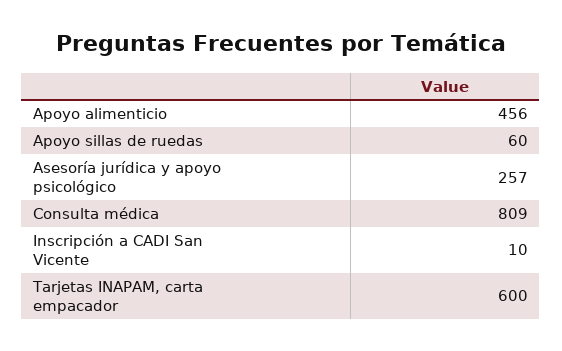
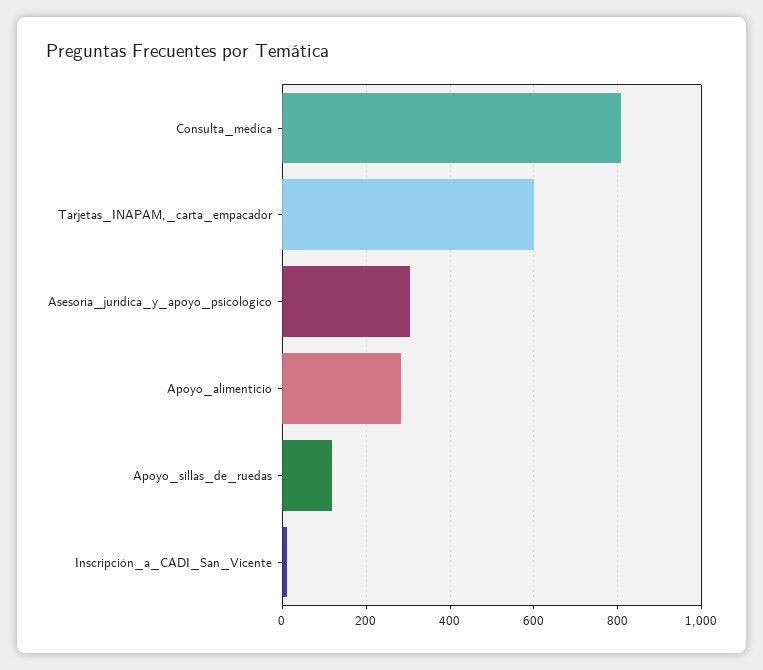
  {
-   "Apoyo alimenticio": 456,
+   "Apoyo alimenticio": 280,
-   "Apoyo sillas de ruedas": 60,
+   "Apoyo sillas de ruedas": 120,
-   "Asesoría jurídica y apoyo psicológico": 257,
+   "Asesoría jurídica y apoyo psicológico": 300,
    "Consulta médica": 809,
    "Inscripción a CADI San Vicente": 10,
    "Tarjetas INAPAM, carta empacador": 600
  }

